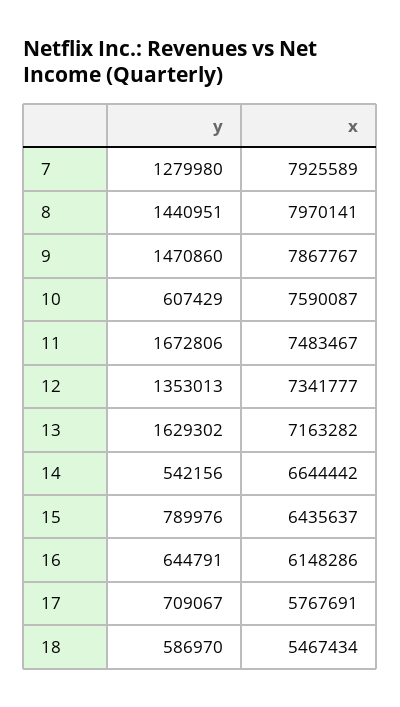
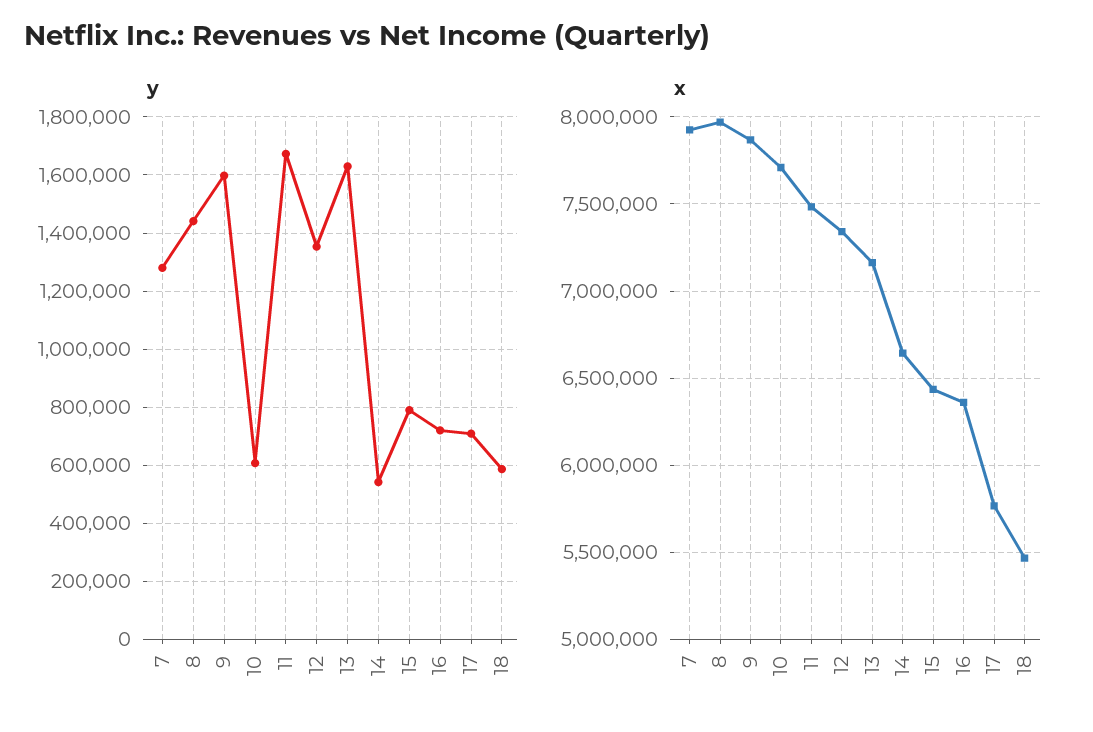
  {
    "y": {
      "7": 1279980,
      "8": 1440951,
-     "9": 1470860,
+     "9": 1600000,
      "10": 607429,
      "11": 1672806,
      "12": 1353013,
      "13": 1629302,
      "14": 542156,
      "15": 789976,
-     "16": 644791,
+     "16": 725000,
      "17": 709067,
      "18": 586970
    },
    "x": {
      "7": 7925589,
      "8": 7970141,
      "9": 7867767,
-     "10": 7590087,
+     "10": 7700000,
      "11": 7483467,
      "12": 7341777,
      "13": 7163282,
      "14": 6644442,
      "15": 6435637,
-     "16": 6148286,
+     "16": 6350000,
      "17": 5767691,
      "18": 5467434
    }
  }

